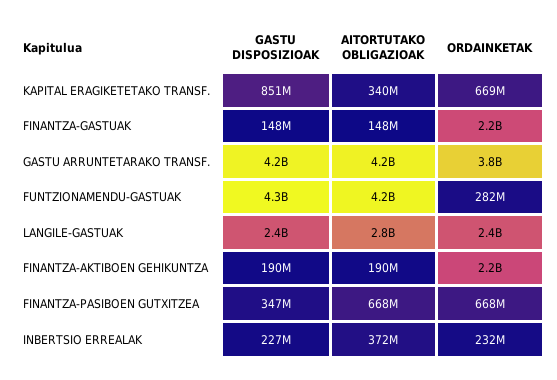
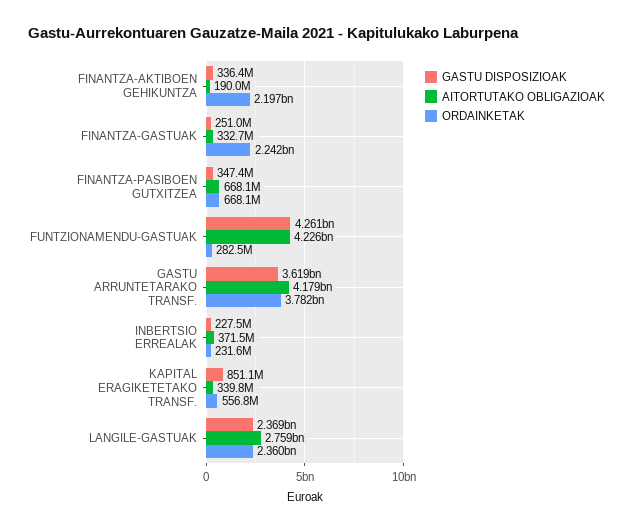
  {
    "GASTU DISPOSIZIOAK": {
      "KAPITAL ERAGIKETETAKO TRANSF.": 851100000,
-     "FINANTZA-GASTUAK": 148000000,
+     "FINANTZA-GASTUAK": 251000000,
-     "GASTU ARRUNTETARAKO TRANSF.": 4200000000,
+     "GASTU ARRUNTETARAKO TRANSF.": 3619000000,
      "FUNTZIONAMENDU-GASTUAK": 4261000000,
      "LANGILE-GASTUAK": 2369000000,
-     "FINANTZA-AKTIBOEN GEHIKUNTZA": 190000000,
+     "FINANTZA-AKTIBOEN GEHIKUNTZA": 336400000,
      "FINANTZA-PASIBOEN GUTXITZEA": 347400000,
      "INBERTSIO ERREALAK": 227500000
    },
    "AITORTUTAKO OBLIGAZIOAK": {
      "KAPITAL ERAGIKETETAKO TRANSF.": 339800000,
-     "FINANTZA-GASTUAK": 148000000,
+     "FINANTZA-GASTUAK": 332700000,
      "GASTU ARRUNTETARAKO TRANSF.": 4179000000,
      "FUNTZIONAMENDU-GASTUAK": 4226000000,
      "LANGILE-GASTUAK": 2759000000,
      "FINANTZA-AKTIBOEN GEHIKUNTZA": 190000000,
      "FINANTZA-PASIBOEN GUTXITZEA": 668100000,
      "INBERTSIO ERREALAK": 371500000
    },
    "ORDAINKETAK": {
-     "KAPITAL ERAGIKETETAKO TRANSF.": 669000000,
+     "KAPITAL ERAGIKETETAKO TRANSF.": 556800000,
      "FINANTZA-GASTUAK": 2242000000,
      "GASTU ARRUNTETARAKO TRANSF.": 3782000000,
      "FUNTZIONAMENDU-GASTUAK": 282500000,
      "LANGILE-GASTUAK": 2360000000,
      "FINANTZA-AKTIBOEN GEHIKUNTZA": 2197000000,
      "FINANTZA-PASIBOEN GUTXITZEA": 668100000,
      "INBERTSIO ERREALAK": 231600000
    }
  }

